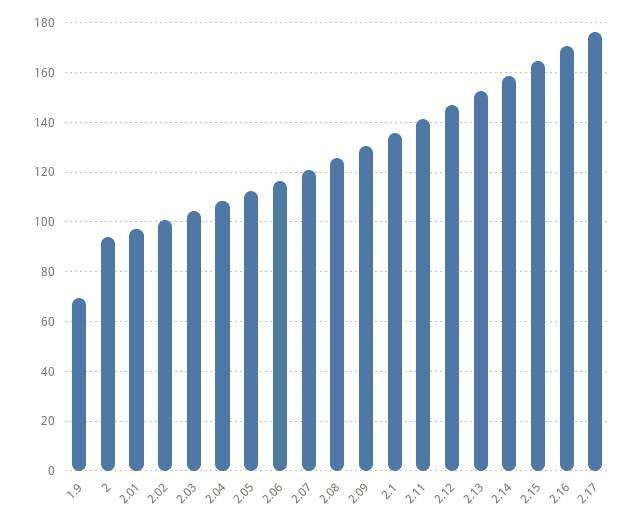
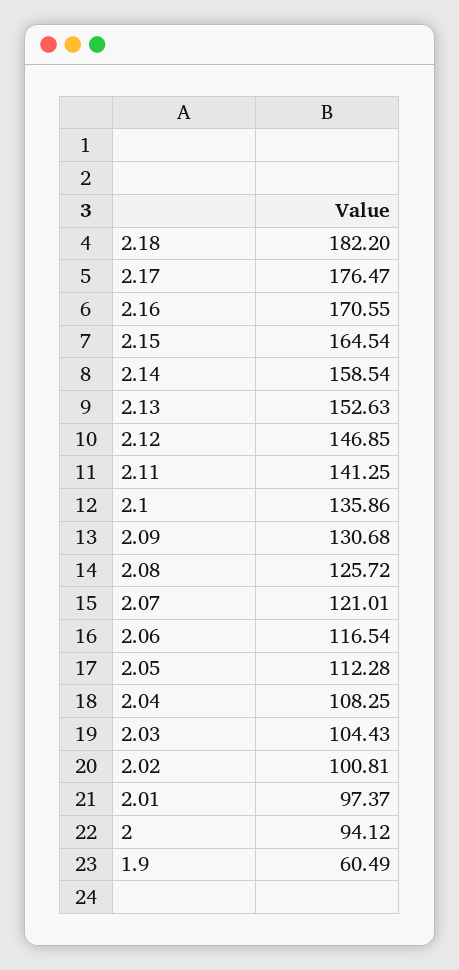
  {
-   "1.9": 70,
+   "1.9": 60.49,
    "2": 94.12,
    "2.01": 97.37,
    "2.02": 100.81,
    "2.03": 104.43,
    "2.04": 108.25,
    "2.05": 112.28,
    "2.06": 116.54,
    "2.07": 121.01,
    "2.08": 125.72,
    "2.09": 130.68,
    "2.1": 135.86,
    "2.11": 141.25,
    "2.12": 146.85,
    "2.13": 152.63,
    "2.14": 158.54,
    "2.15": 164.54,
    "2.16": 170.55,
-   "2.17": 176.47
+   "2.17": 176.47,
+   "2.18": 182.2
  }

